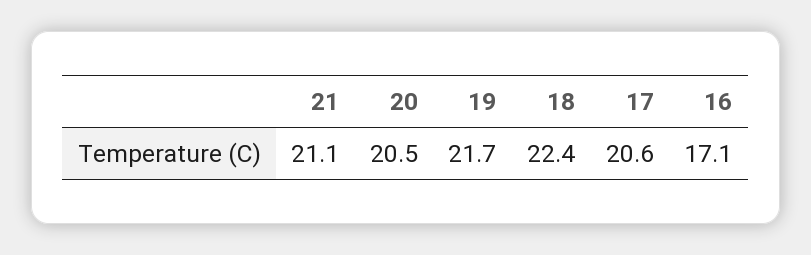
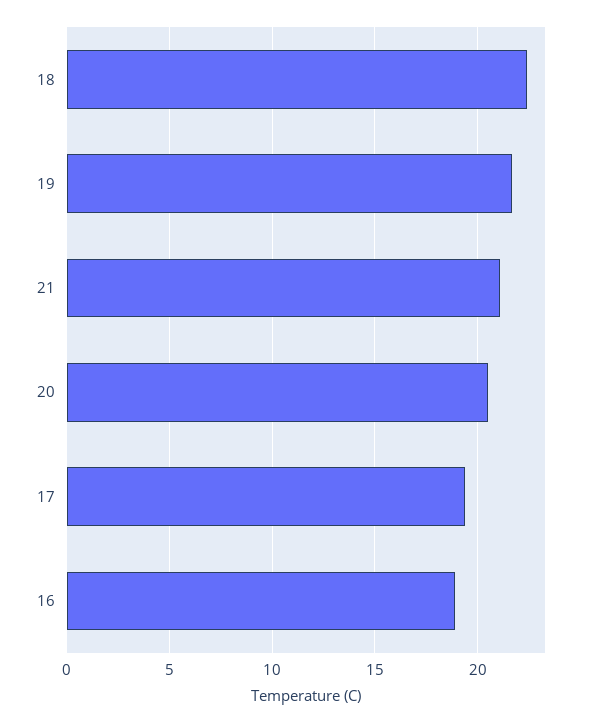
  {
    "21": 21.1,
    "20": 20.5,
    "19": 21.7,
    "18": 22.4,
-   "17": 20.6,
+   "17": 19.5,
-   "16": 17.1
+   "16": 19
  }

